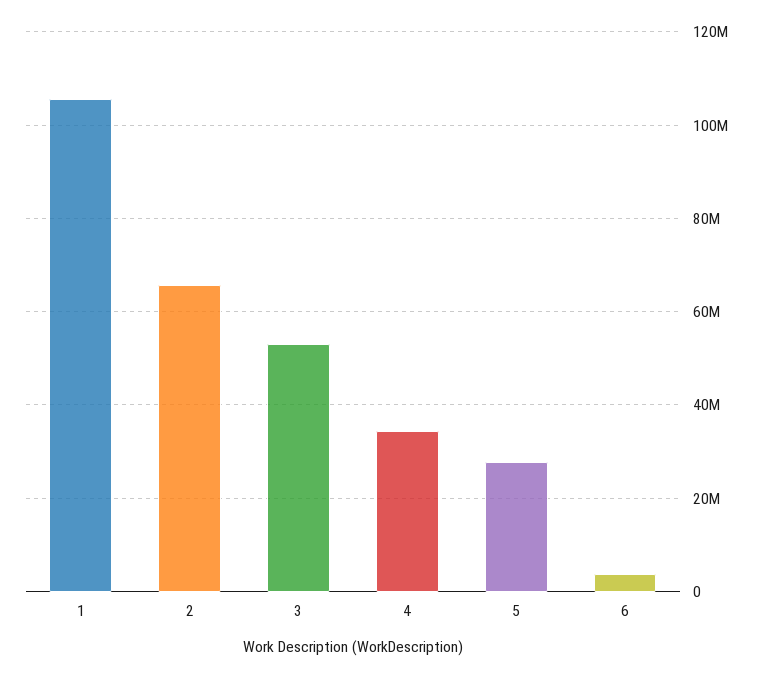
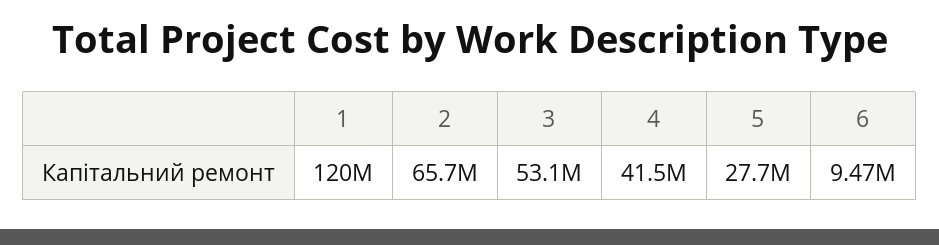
  {
-   "1": 106000000,
+   "1": 120000000,
    "2": 65700000,
    "3": 53100000,
-   "4": 34000000,
+   "4": 41500000,
    "5": 27700000,
-   "6": 4000000
+   "6": 9470000
  }

